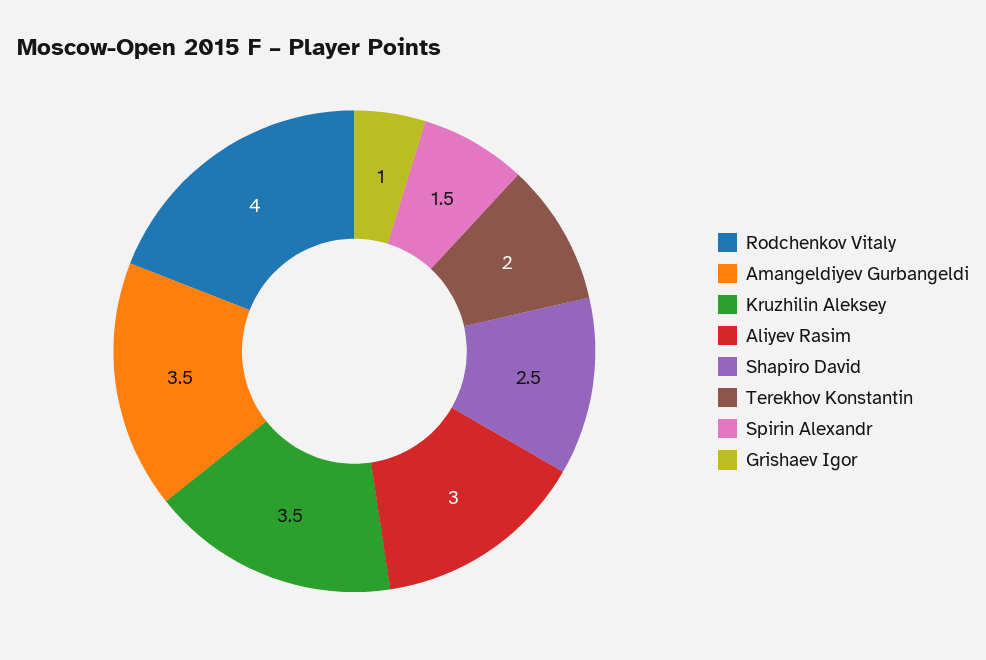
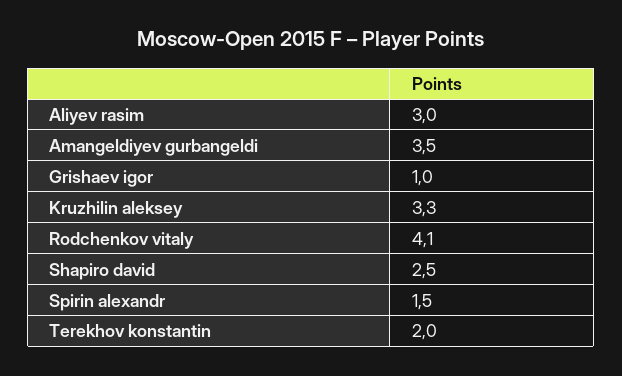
  {
-   "Rodchenkov Vitaly": 4,
+   "Rodchenkov Vitaly": 4.1,
    "Amangeldiyev Gurbangeldi": 3.5,
-   "Kruzhilin Aleksey": 3.5,
+   "Kruzhilin Aleksey": 3.3,
    "Aliyev Rasim": 3,
    "Shapiro David": 2.5,
    "Terekhov Konstantin": 2,
    "Spirin Alexandr": 1.5,
    "Grishaev Igor": 1
  }

